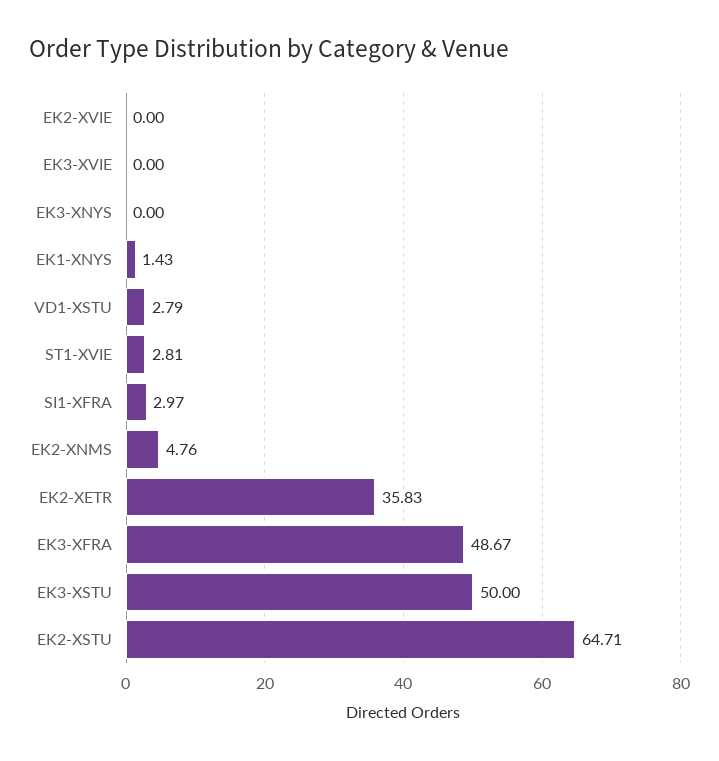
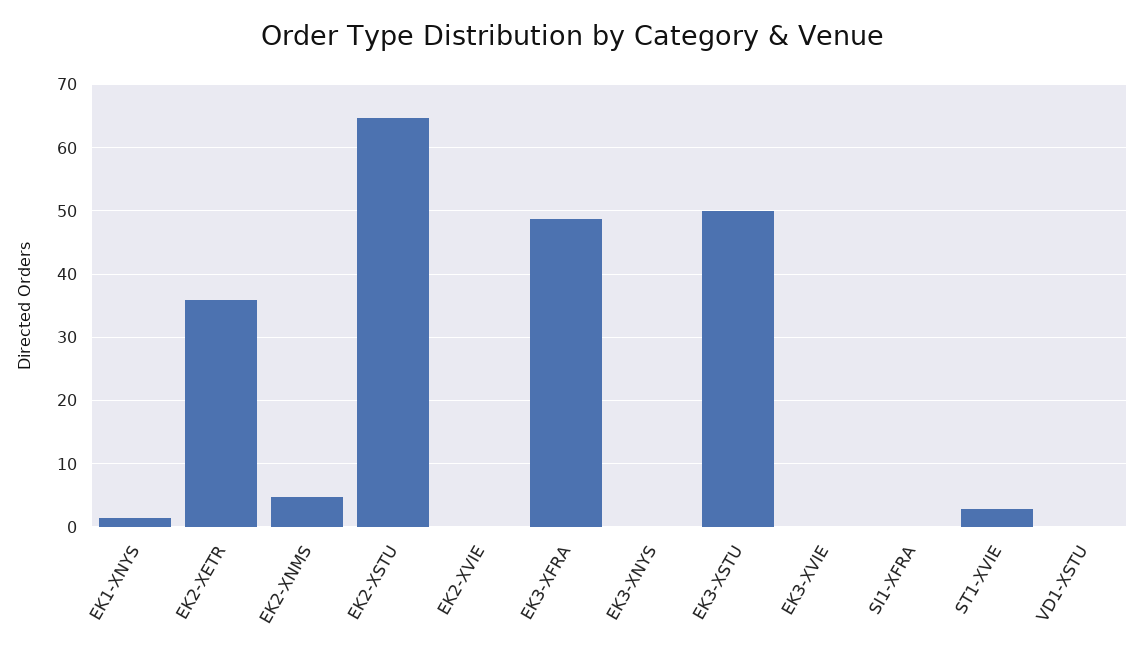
  {
    "EK2-XVIE": 0,
    "EK3-XVIE": 0,
    "EK3-XNYS": 0,
    "EK1-XNYS": 1.43,
-   "VD1-XSTU": 2.79,
+   "VD1-XSTU": 0,
    "ST1-XVIE": 2.81,
-   "SI1-XFRA": 2.97,
+   "SI1-XFRA": 0,
    "EK2-XNMS": 4.76,
    "EK2-XETR": 35.83,
    "EK3-XFRA": 48.67,
    "EK3-XSTU": 50,
    "EK2-XSTU": 64.71
  }

